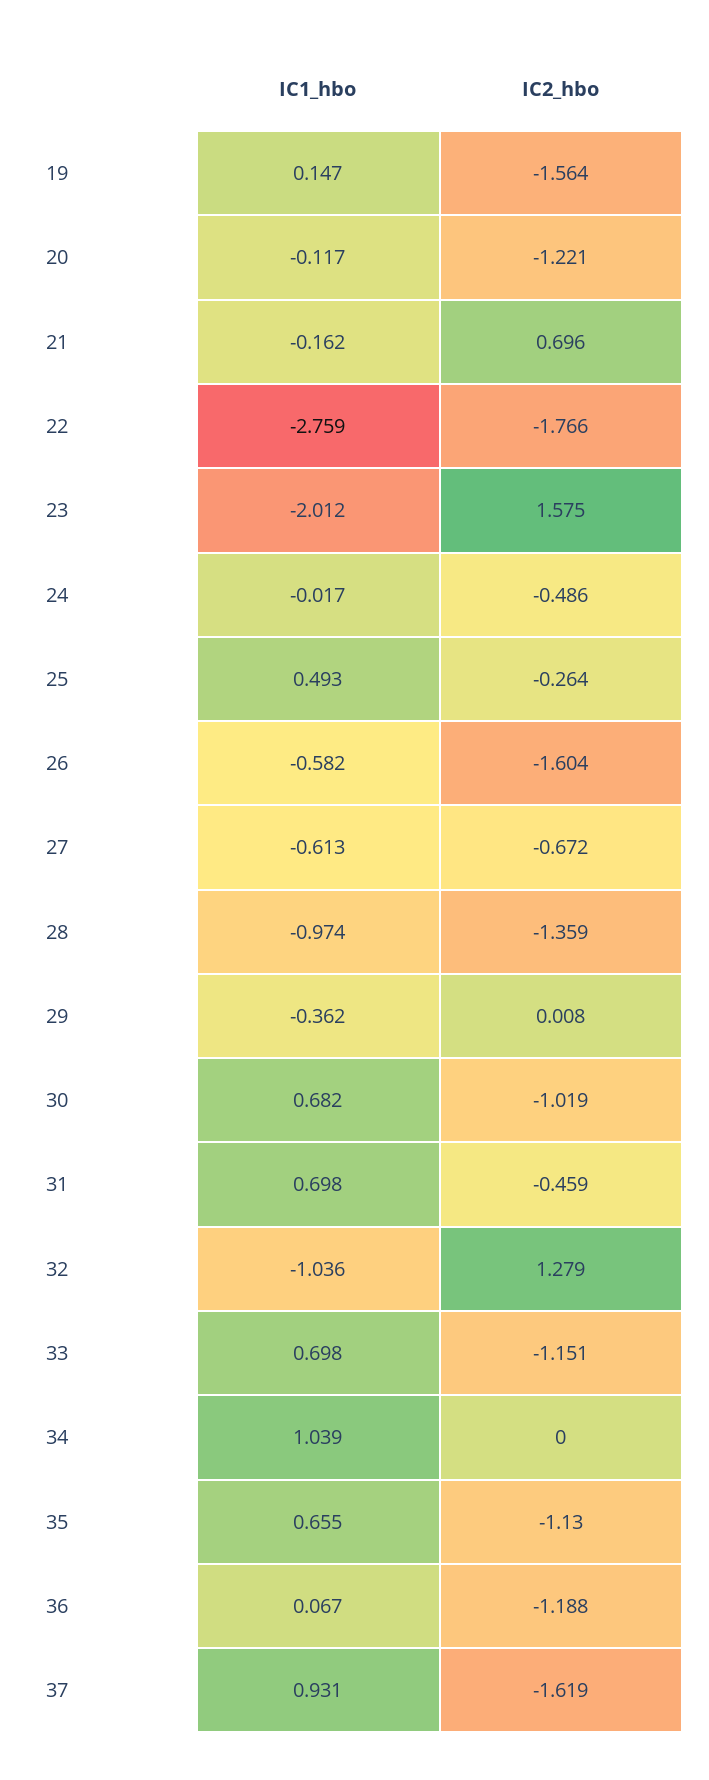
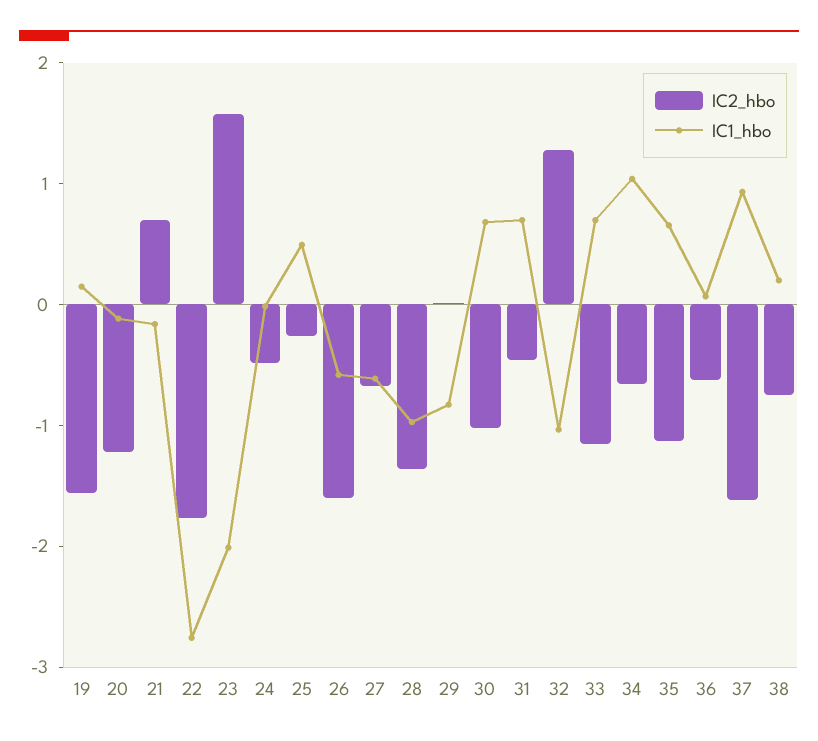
  {
    "IC1_hbo": {
      "19": 0.147,
      "20": -0.117,
      "21": -0.162,
      "22": -2.759,
      "23": -2.012,
      "24": -0.017,
      "25": 0.493,
      "26": -0.582,
      "27": -0.613,
      "28": -0.974,
-     "29": -0.362,
+     "29": -0.8,
      "30": 0.682,
      "31": 0.698,
      "32": -1.036,
      "33": 0.698,
      "34": 1.039,
      "35": 0.655,
      "36": 0.067,
-     "37": 0.931
+     "37": 0.931,
+     "38": 0.2
    },
    "IC2_hbo": {
      "19": -1.564,
      "20": -1.221,
      "21": 0.696,
      "22": -1.766,
      "23": 1.575,
      "24": -0.486,
      "25": -0.264,
      "26": -1.604,
      "27": -0.672,
      "28": -1.359,
      "29": 0.008,
      "30": -1.019,
      "31": -0.459,
      "32": 1.279,
      "33": -1.151,
-     "34": 0,
+     "34": -0.6,
      "35": -1.13,
-     "36": -1.188,
+     "36": -0.6,
-     "37": -1.619
+     "37": -1.619,
+     "38": -0.8
    }
  }

